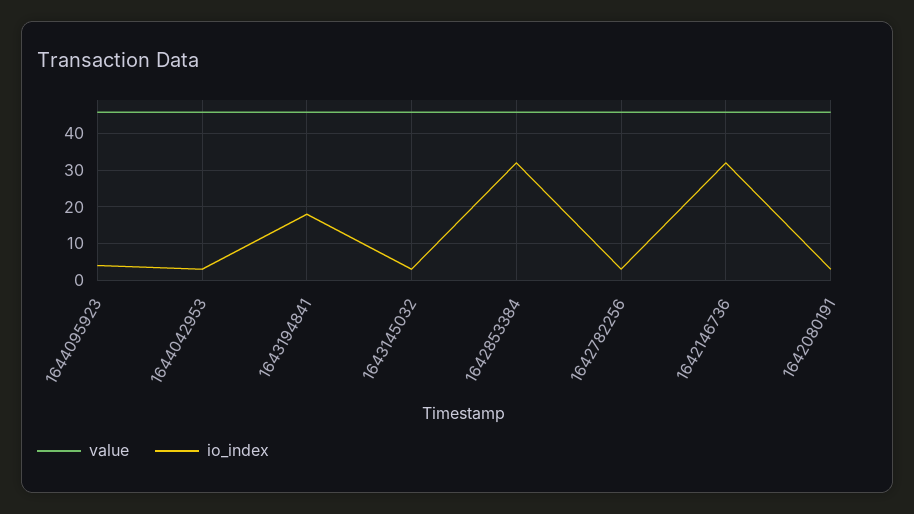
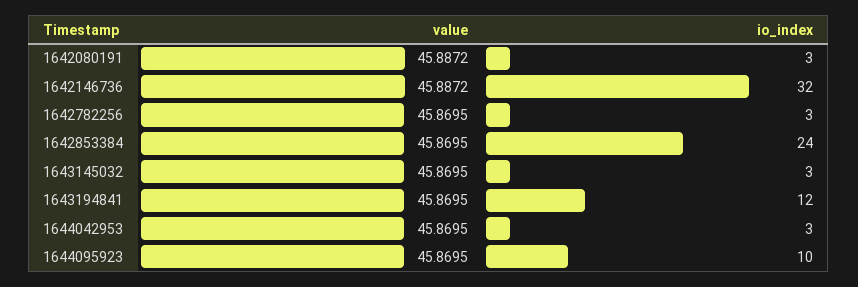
  {
    "value": {
      "1644095923": 45.8695,
      "1644042953": 45.8695,
      "1643194841": 45.8695,
      "1643145032": 45.8695,
      "1642853384": 45.8695,
      "1642782256": 45.8695,
      "1642146736": 45.8872,
      "1642080191": 45.8872
    },
    "io_index": {
-     "1644095923": 4,
+     "1644095923": 10,
      "1644042953": 3,
-     "1643194841": 18,
+     "1643194841": 12,
      "1643145032": 3,
-     "1642853384": 32,
+     "1642853384": 24,
      "1642782256": 3,
      "1642146736": 32,
      "1642080191": 3
    }
  }

